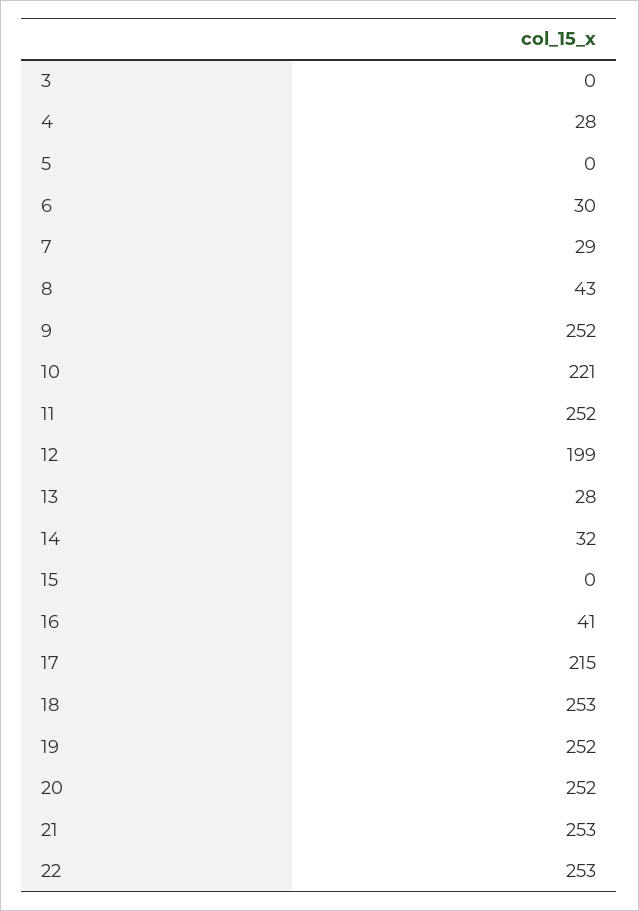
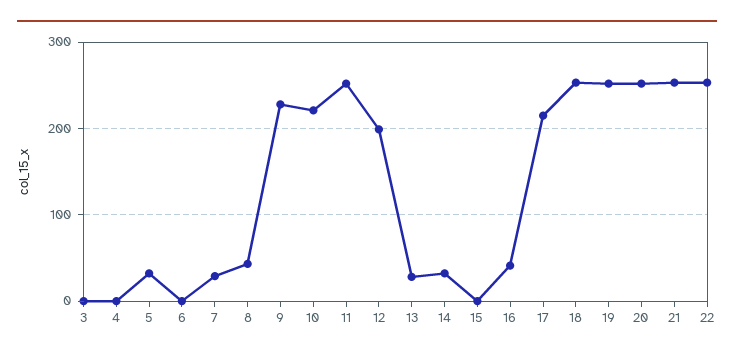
  {
    "3": 0,
-   "4": 28,
+   "4": 0,
-   "5": 0,
+   "5": 30,
-   "6": 30,
+   "6": 0,
    "7": 29,
    "8": 43,
-   "9": 252,
+   "9": 230,
    "10": 221,
    "11": 252,
    "12": 199,
    "13": 28,
    "14": 32,
    "15": 0,
    "16": 41,
    "17": 215,
    "18": 253,
    "19": 252,
    "20": 252,
    "21": 253,
    "22": 253
  }

